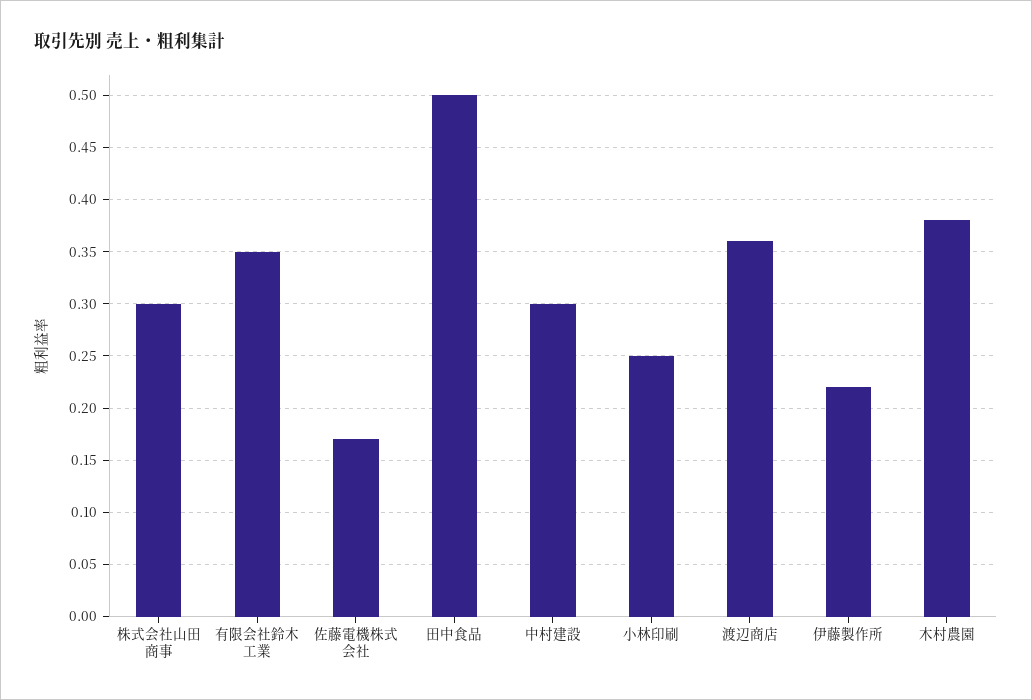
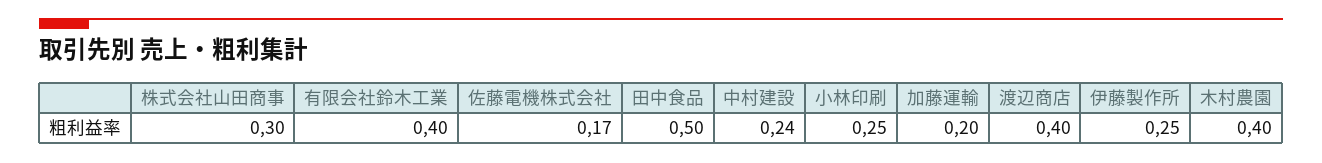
  {
    "株式会社山田商事": 0.3,
-   "有限会社鈴木工業": 0.35,
+   "有限会社鈴木工業": 0.4,
    "佐藤電機株式会社": 0.17,
    "田中食品": 0.5,
-   "中村建設": 0.3,
+   "中村建設": 0.24,
    "小林印刷": 0.25,
-   "渡辺商店": 0.36,
+   "渡辺商店": 0.4,
-   "伊藤製作所": 0.22,
+   "伊藤製作所": 0.25,
-   "木村農園": 0.38
+   "木村農園": 0.4,
+   "加藤運輸": 0.2
  }

